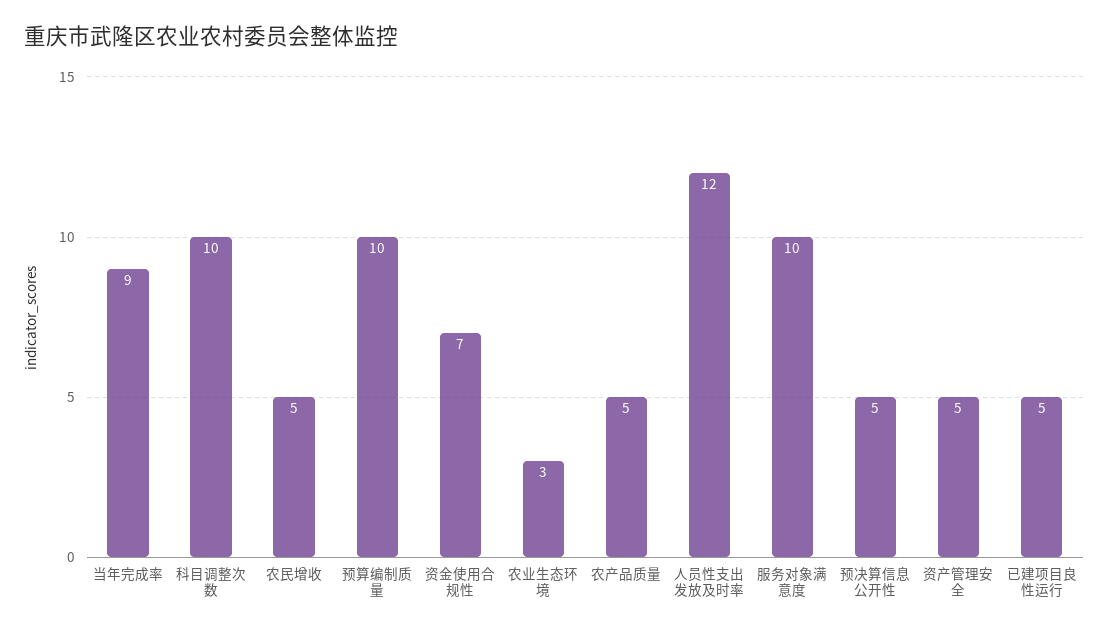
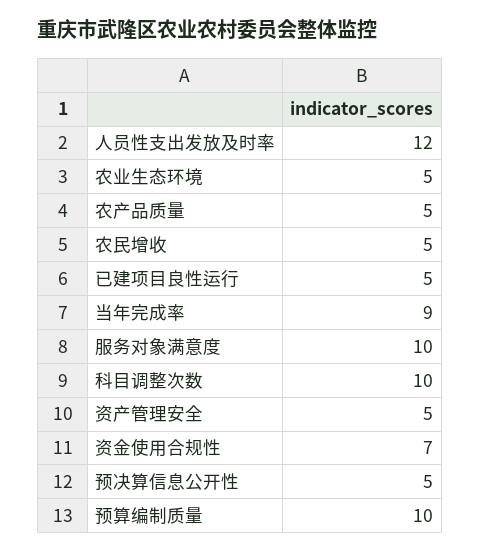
  {
    "当年完成率": 9,
    "科目调整次数": 10,
    "农民增收": 5,
    "预算编制质量": 10,
    "资金使用合规性": 7,
-   "农业生态环境": 3,
+   "农业生态环境": 5,
    "农产品质量": 5,
    "人员性支出发放及时率": 12,
    "服务对象满意度": 10,
    "预决算信息公开性": 5,
    "资产管理安全": 5,
    "已建项目良性运行": 5
  }

